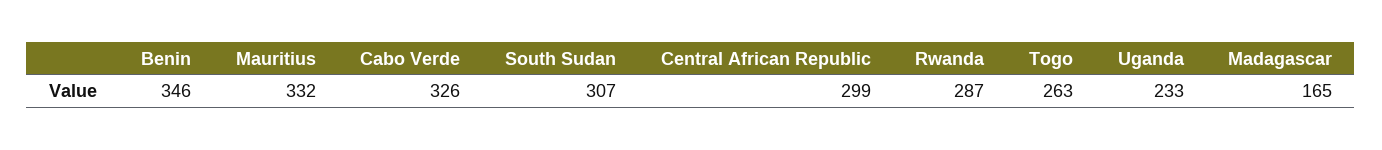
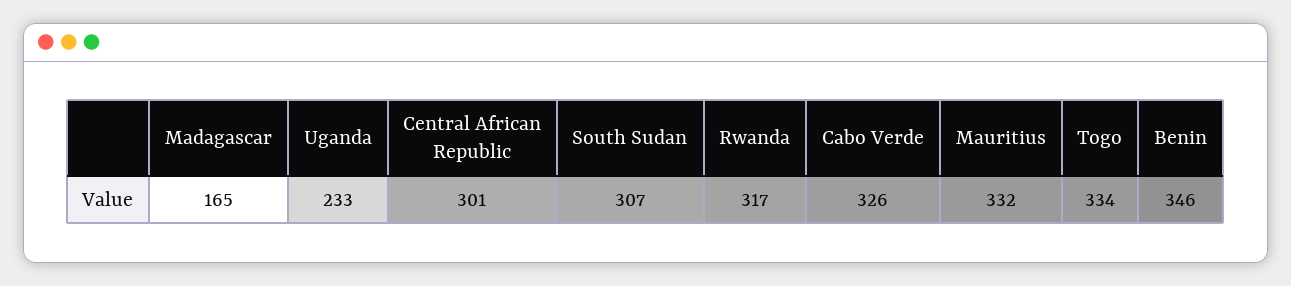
  {
    "Benin": 346,
    "Mauritius": 332,
    "Cabo Verde": 326,
    "South Sudan": 307,
-   "Central African Republic": 299,
+   "Central African Republic": 301,
-   "Rwanda": 287,
+   "Rwanda": 317,
-   "Togo": 263,
+   "Togo": 334,
    "Uganda": 233,
    "Madagascar": 165
  }

